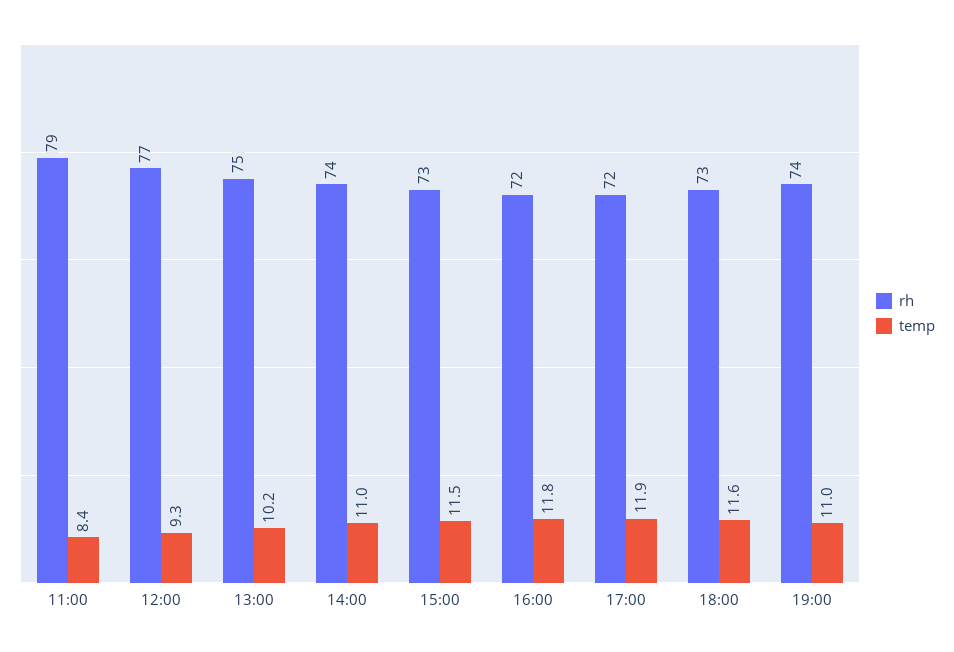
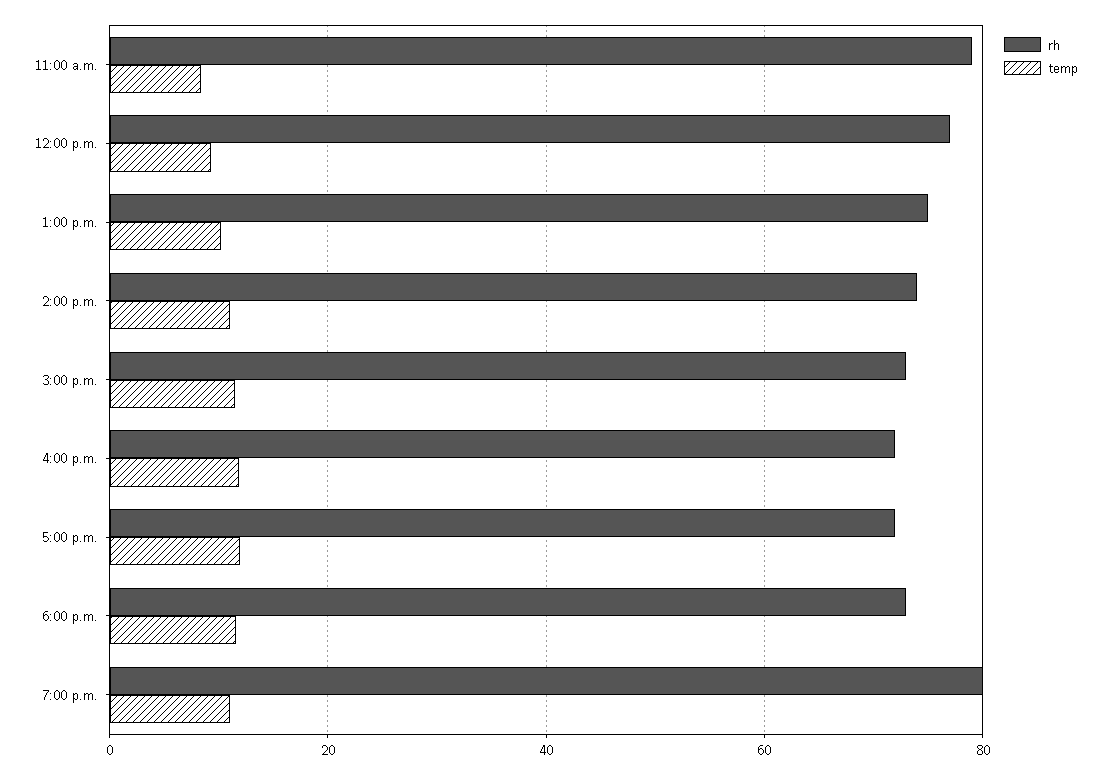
  {
    "rh": {
      "11:00": 79,
      "12:00": 77,
      "13:00": 75,
      "14:00": 74,
      "15:00": 73,
      "16:00": 72,
      "17:00": 72,
      "18:00": 73,
-     "19:00": 74
+     "19:00": 80
    },
    "temp": {
      "11:00": 8.4,
      "12:00": 9.3,
      "13:00": 10.2,
      "14:00": 11,
      "15:00": 11.5,
      "16:00": 11.8,
      "17:00": 11.9,
      "18:00": 11.6,
      "19:00": 11
    }
  }

